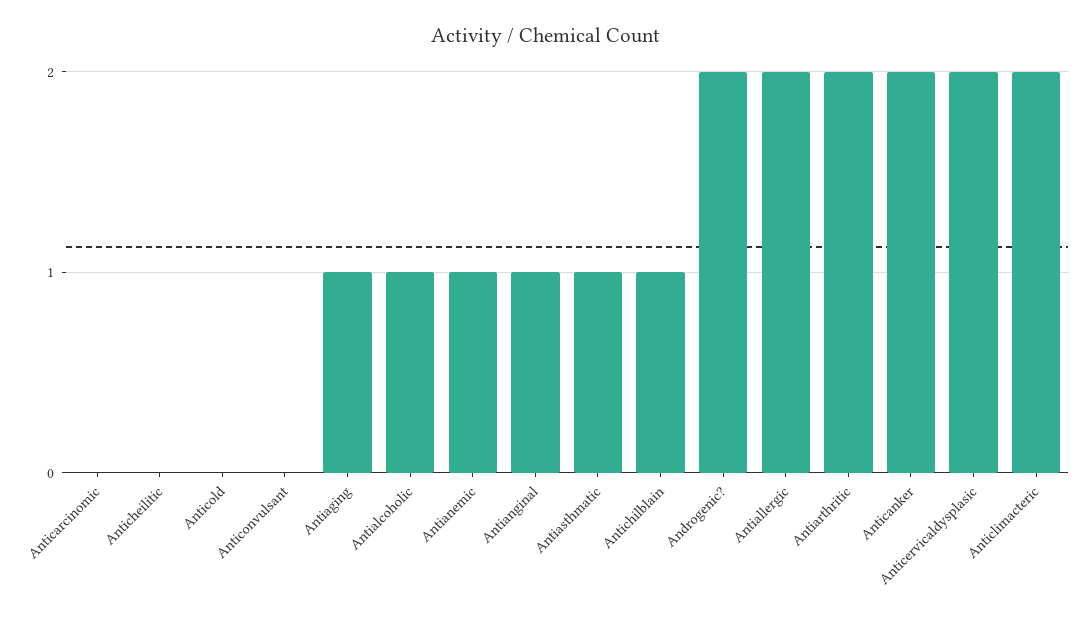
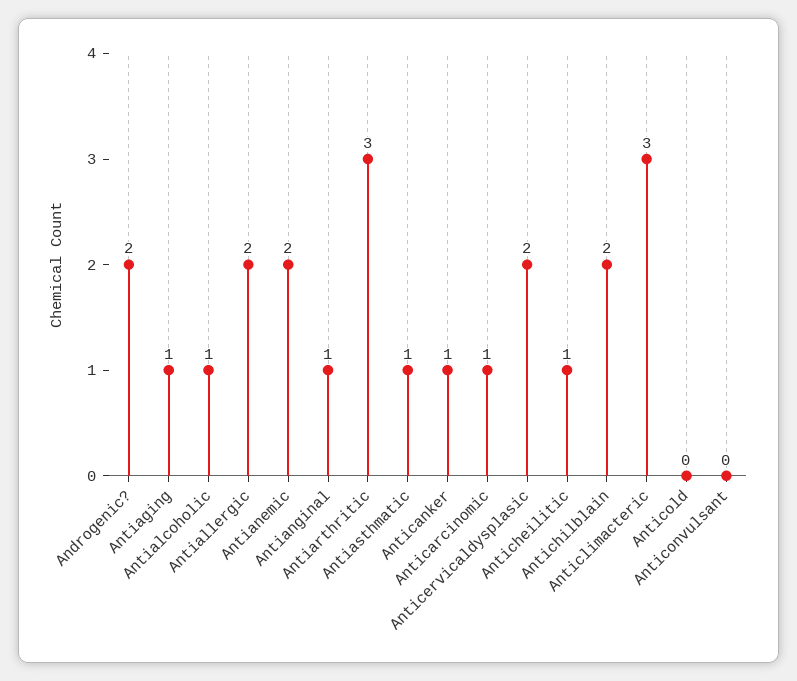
  {
-   "Anticarcinomic": 0,
+   "Anticarcinomic": 1,
-   "Anticheilitic": 0,
+   "Anticheilitic": 1,
    "Anticold": 0,
    "Anticonvulsant": 0,
    "Antiaging": 1,
    "Antialcoholic": 1,
-   "Antianemic": 1,
+   "Antianemic": 2,
    "Antianginal": 1,
    "Antiasthmatic": 1,
-   "Antichilblain": 1,
+   "Antichilblain": 2,
    "Androgenic?": 2,
    "Antiallergic": 2,
-   "Antiarthritic": 2,
+   "Antiarthritic": 3,
-   "Anticanker": 2,
+   "Anticanker": 1,
    "Anticervicaldysplasic": 2,
-   "Anticlimacteric": 2
+   "Anticlimacteric": 3
  }

